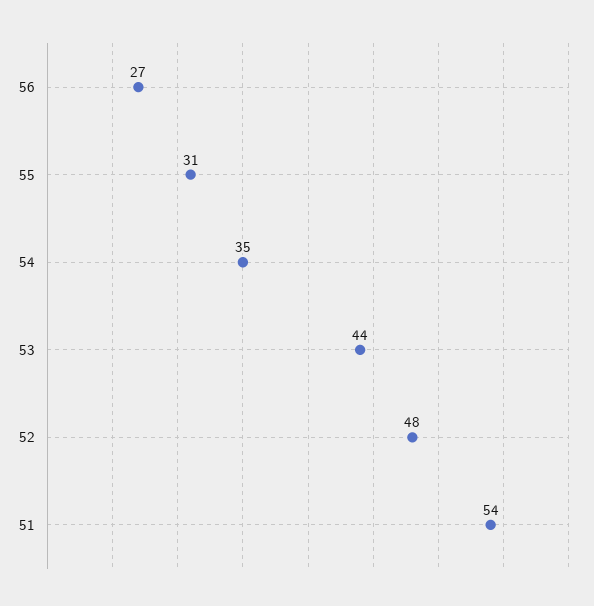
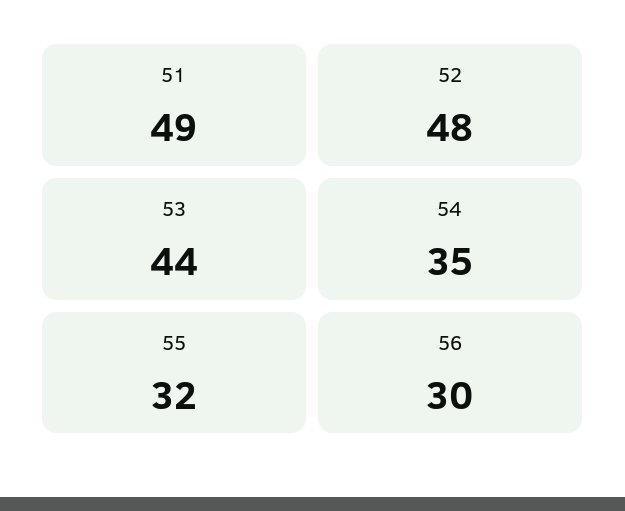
  {
-   "56": 27,
+   "56": 30,
-   "55": 31,
+   "55": 32,
    "54": 35,
    "53": 44,
    "52": 48,
-   "51": 54
+   "51": 49
  }

